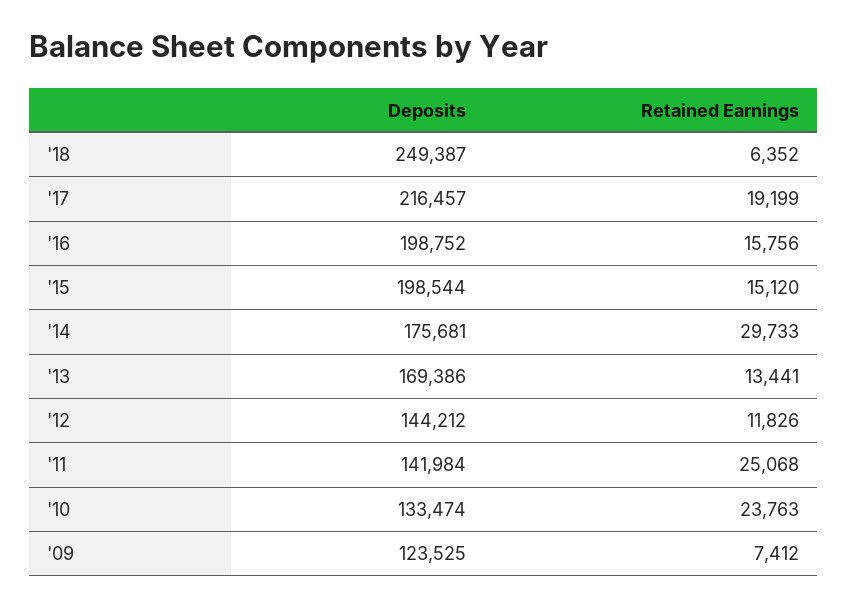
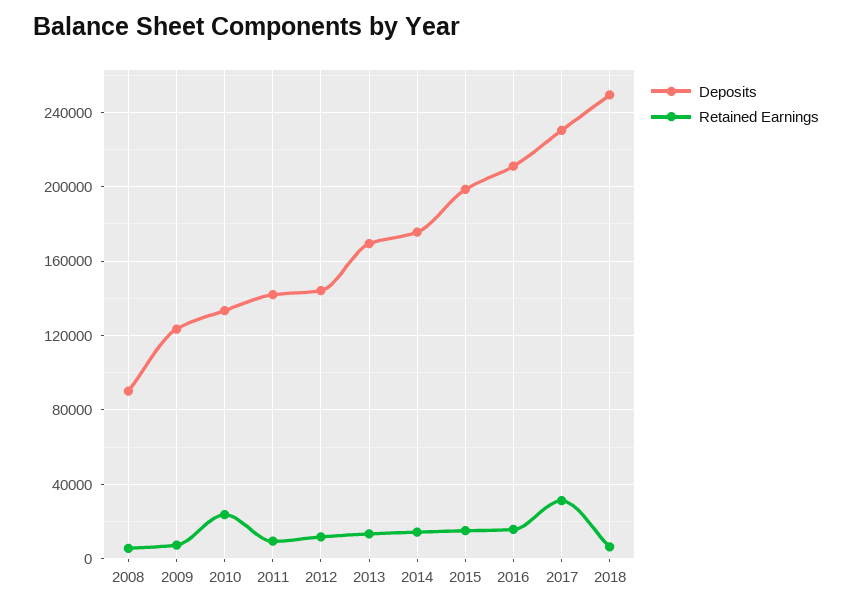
  {
    "Deposits": {
      "'18": 249387,
-     "'17": 216457,
+     "'17": 230000,
-     "'16": 198752,
+     "'16": 210000,
      "'15": 198544,
      "'14": 175681,
      "'13": 169386,
      "'12": 144212,
      "'11": 141984,
      "'10": 133474,
-     "'09": 123525
+     "'09": 123525,
+     "2008": 90000
    },
    "Retained Earnings": {
      "'18": 6352,
-     "'17": 19199,
+     "'17": 30000,
      "'16": 15756,
      "'15": 15120,
-     "'14": 29733,
+     "'14": 15000,
      "'13": 13441,
      "'12": 11826,
-     "'11": 25068,
+     "'11": 10000,
      "'10": 23763,
-     "'09": 7412
+     "'09": 7412,
+     "2008": 5000
    }
  }

